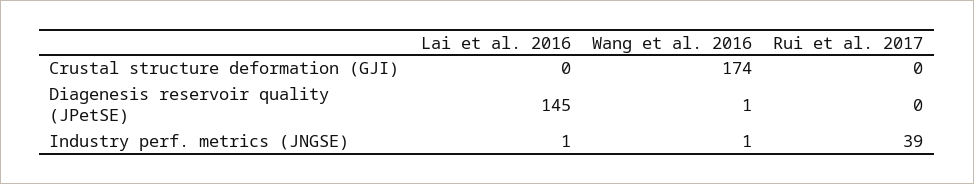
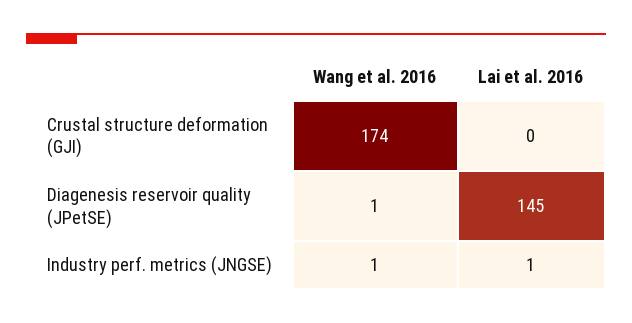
  {
    "Lai et al. 2016": {
      "Crustal structure deformation (GJI)": 0,
      "Diagenesis reservoir quality (JPetSE)": 145,
      "Industry perf. metrics (JNGSE)": 1
    },
    "Wang et al. 2016": {
      "Crustal structure deformation (GJI)": 174,
      "Diagenesis reservoir quality (JPetSE)": 1,
      "Industry perf. metrics (JNGSE)": 1
-   },
+   }
-   "Rui et al. 2017": {
-     "Crustal structure deformation (GJI)": 0,
-     "Diagenesis reservoir quality (JPetSE)": 0,
-     "Industry perf. metrics (JNGSE)": 39
-   }
  }

